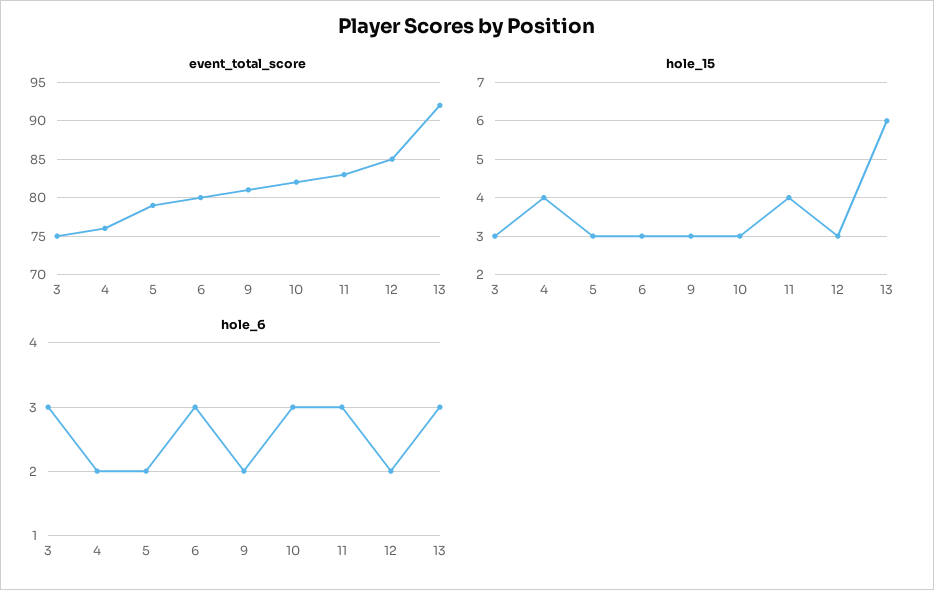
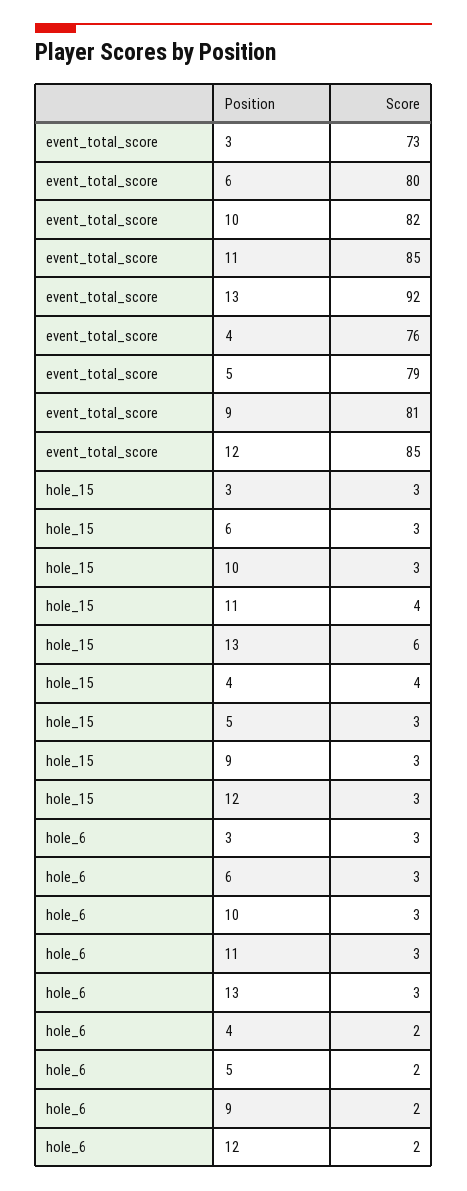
  {
    "event_total_score": {
-     "3": 75,
+     "3": 73,
      "4": 76,
      "5": 79,
      "6": 80,
      "9": 81,
      "10": 82,
-     "11": 83,
+     "11": 85,
      "12": 85,
      "13": 92
    },
    "hole_15": {
      "3": 3,
      "4": 4,
      "5": 3,
      "6": 3,
      "9": 3,
      "10": 3,
      "11": 4,
      "12": 3,
      "13": 6
    },
    "hole_6": {
      "3": 3,
      "4": 2,
      "5": 2,
      "6": 3,
      "9": 2,
      "10": 3,
      "11": 3,
      "12": 2,
      "13": 3
    }
  }

